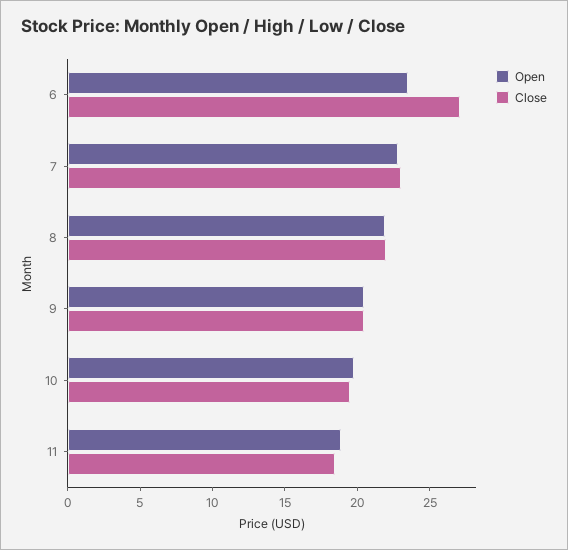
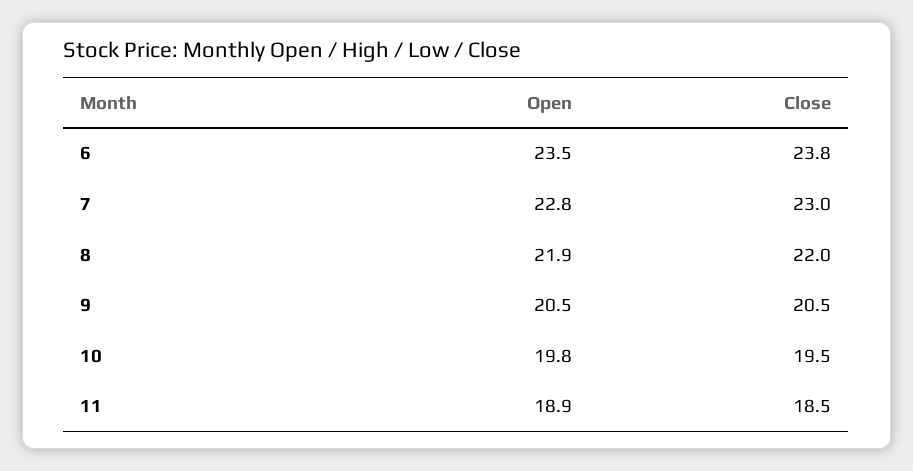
  {
    "Open": {
      "6": 23.5,
      "7": 22.8,
      "8": 21.9,
      "9": 20.5,
      "10": 19.8,
      "11": 18.9
    },
    "Close": {
-     "6": 27,
+     "6": 23.8,
      "7": 23,
      "8": 22,
      "9": 20.5,
      "10": 19.5,
      "11": 18.5
    }
  }

